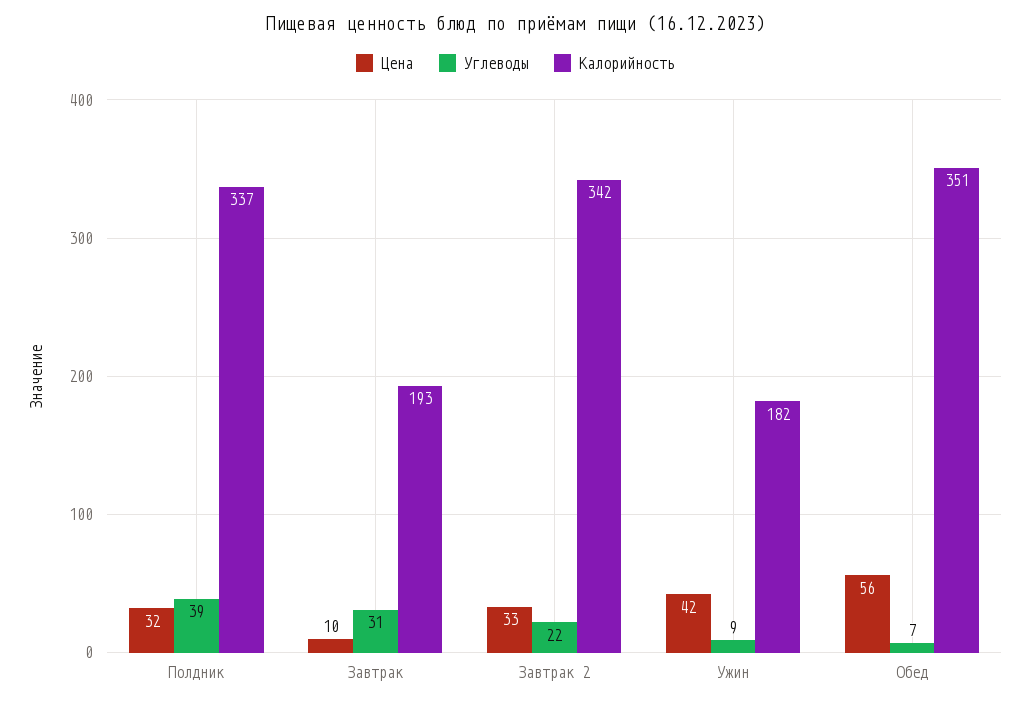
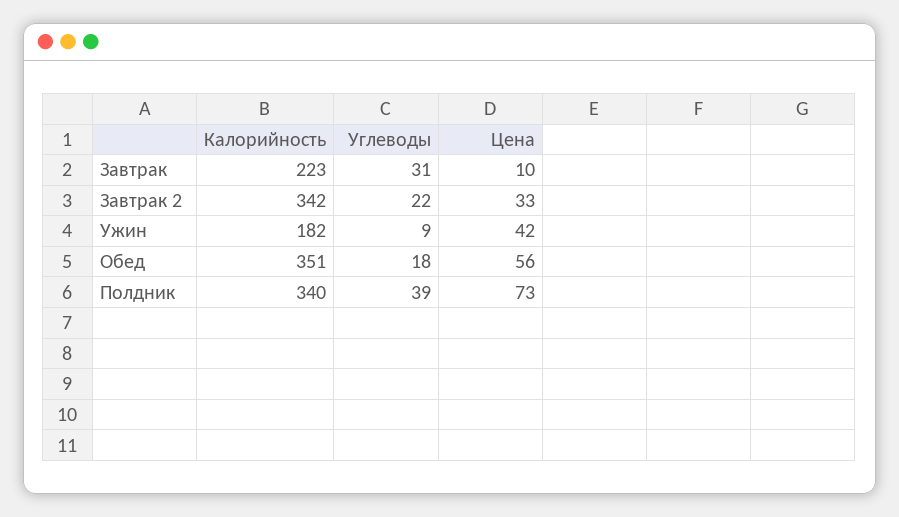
  {
    "Цена": {
-     "Полдник": 32,
+     "Полдник": 73,
      "Завтрак": 10,
      "Завтрак 2": 33,
      "Ужин": 42,
      "Обед": 56
    },
    "Углеводы": {
      "Полдник": 39,
      "Завтрак": 31,
      "Завтрак 2": 22,
      "Ужин": 9,
-     "Обед": 7
+     "Обед": 18
    },
    "Калорийность": {
-     "Полдник": 337,
+     "Полдник": 340,
-     "Завтрак": 193,
+     "Завтрак": 223,
      "Завтрак 2": 342,
      "Ужин": 182,
      "Обед": 351
    }
  }

